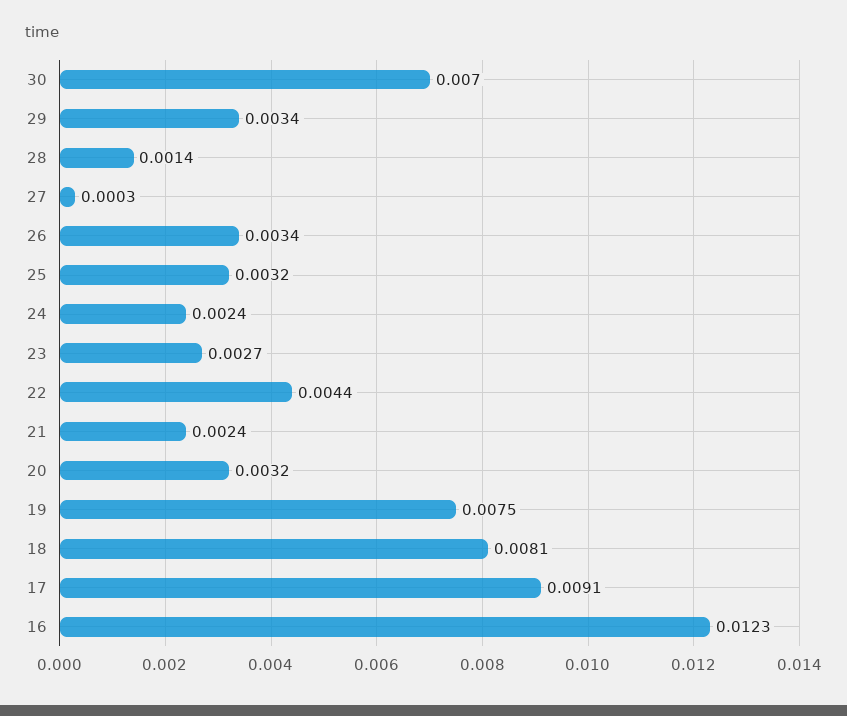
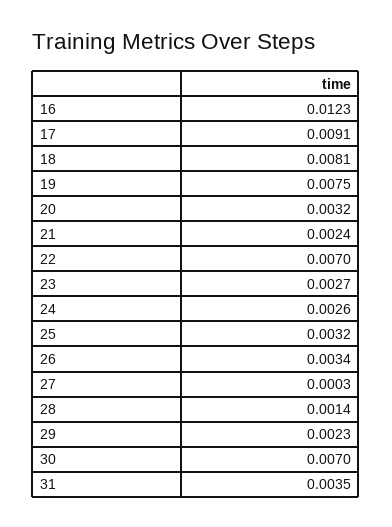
  {
    "30": 0.007,
-   "29": 0.0034,
+   "29": 0.0023,
    "28": 0.0014,
    "27": 0.0003,
    "26": 0.0034,
    "25": 0.0032,
-   "24": 0.0024,
+   "24": 0.0026,
    "23": 0.0027,
-   "22": 0.0044,
+   "22": 0.007,
    "21": 0.0024,
    "20": 0.0032,
    "19": 0.0075,
    "18": 0.0081,
    "17": 0.0091,
-   "16": 0.0123
+   "16": 0.0123,
+   "31": 0.0035
  }

